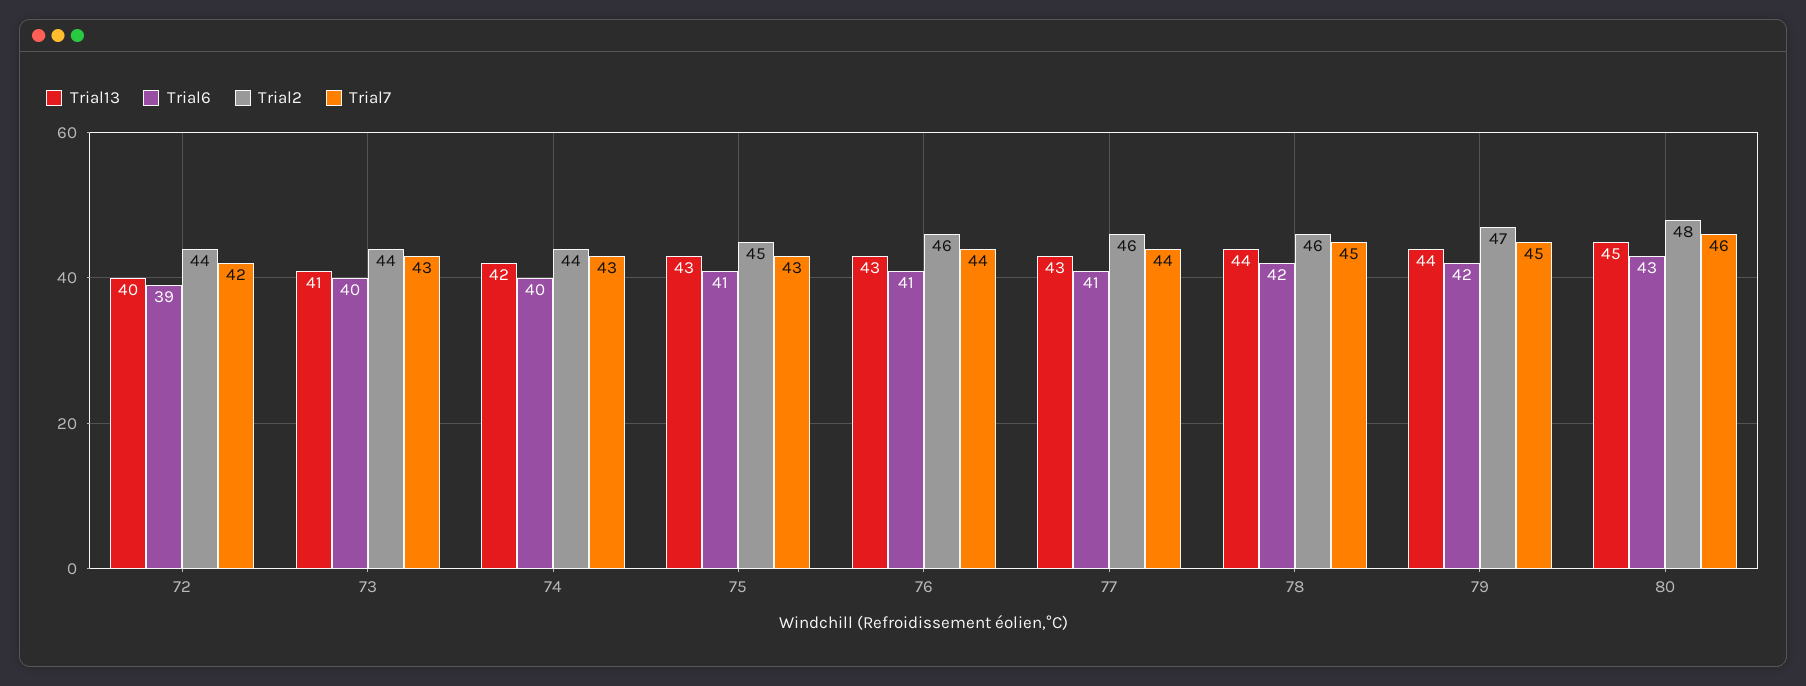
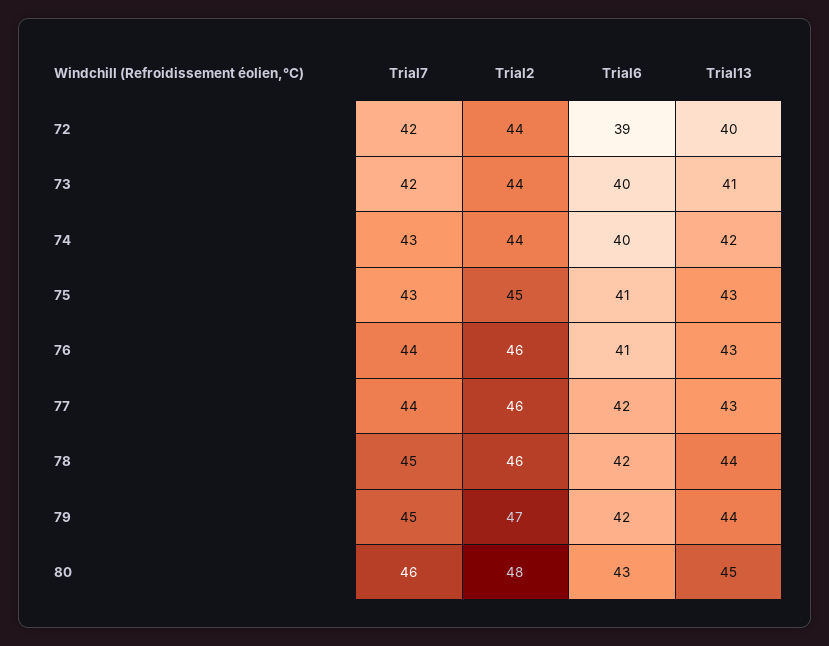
  {
    "Trial13": {
      "72": 40,
      "73": 41,
      "74": 42,
      "75": 43,
      "76": 43,
      "77": 43,
      "78": 44,
      "79": 44,
      "80": 45
    },
    "Trial6": {
      "72": 39,
      "73": 40,
      "74": 40,
      "75": 41,
      "76": 41,
-     "77": 41,
+     "77": 42,
      "78": 42,
      "79": 42,
      "80": 43
    },
    "Trial2": {
      "72": 44,
      "73": 44,
      "74": 44,
      "75": 45,
      "76": 46,
      "77": 46,
      "78": 46,
      "79": 47,
      "80": 48
    },
    "Trial7": {
      "72": 42,
-     "73": 43,
+     "73": 42,
      "74": 43,
      "75": 43,
      "76": 44,
      "77": 44,
      "78": 45,
      "79": 45,
      "80": 46
    }
  }

